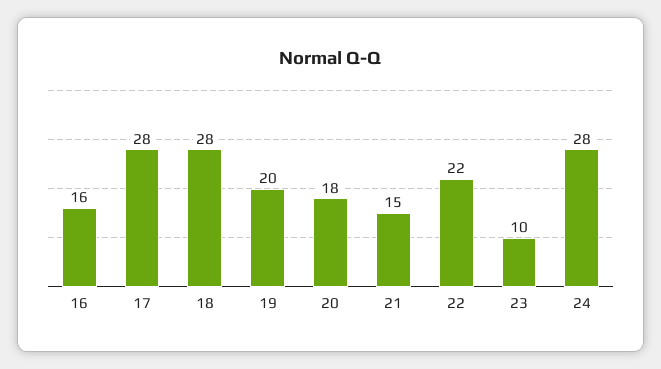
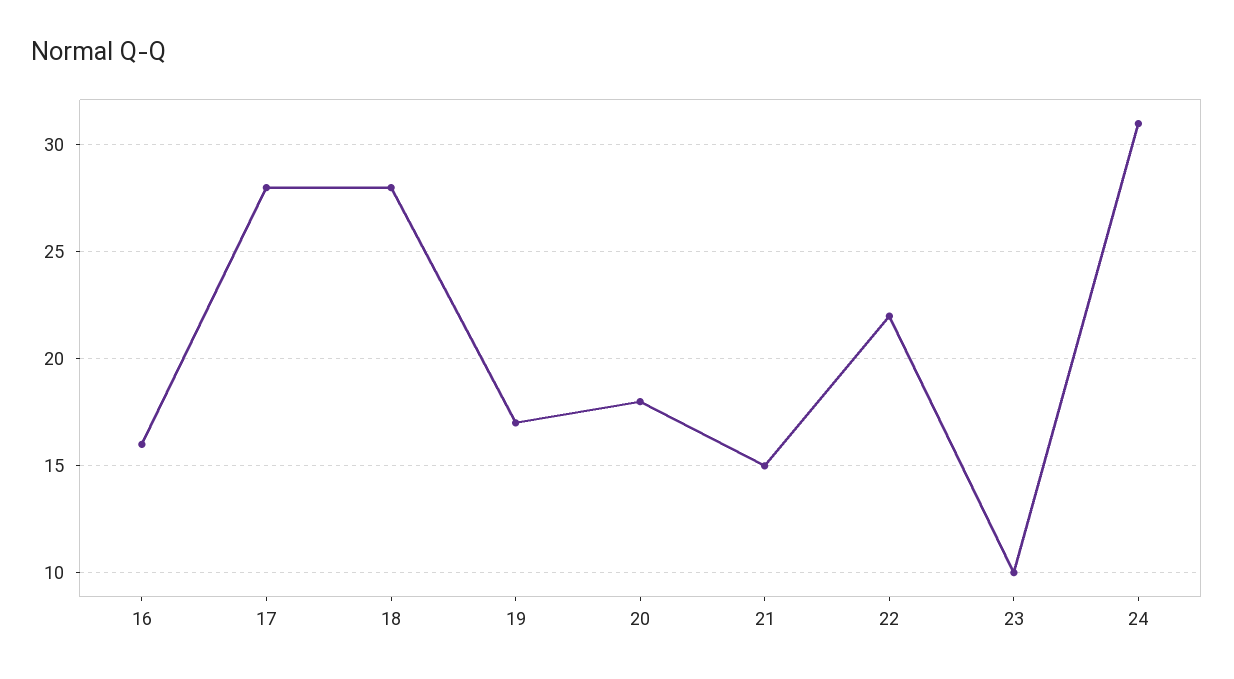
  {
    "16": 16,
    "17": 28,
    "18": 28,
-   "19": 20,
+   "19": 17,
    "20": 18,
    "21": 15,
    "22": 22,
    "23": 10,
-   "24": 28
+   "24": 31
  }

